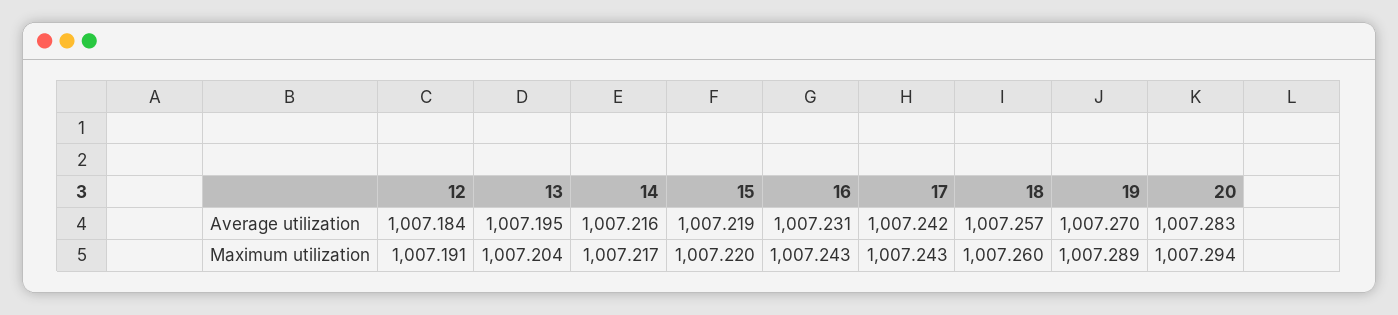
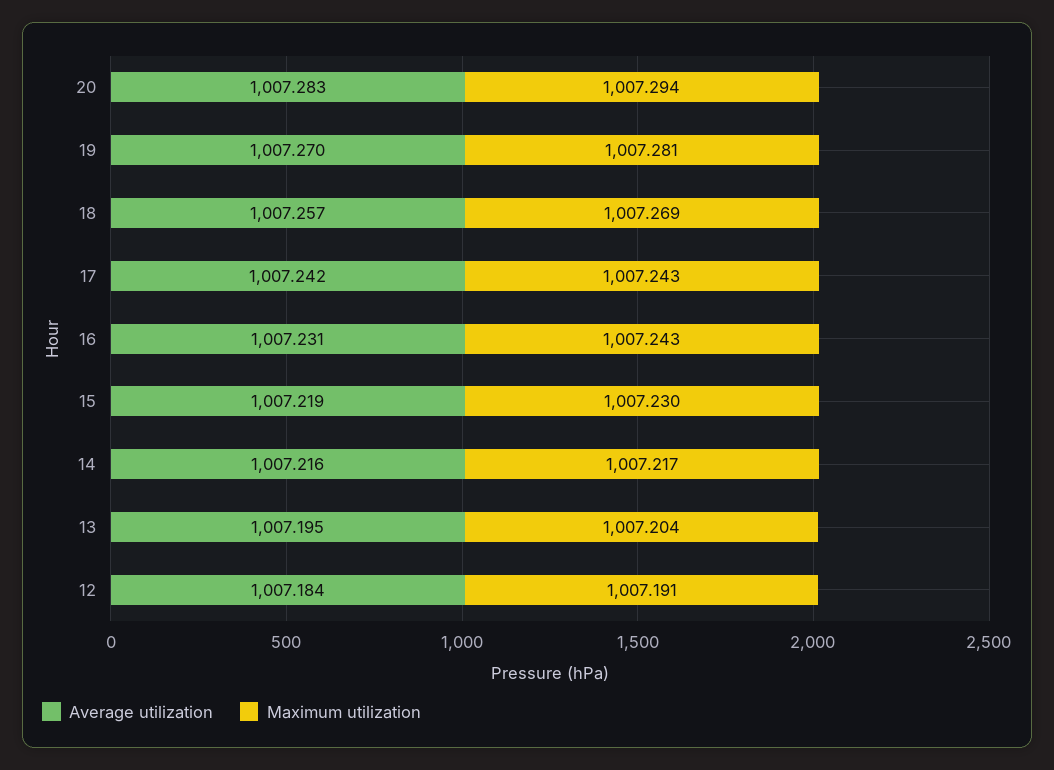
  {
    "Average utilization": {
      "12": 1007.184,
      "13": 1007.195,
      "14": 1007.216,
      "15": 1007.219,
      "16": 1007.231,
      "17": 1007.242,
      "18": 1007.257,
      "19": 1007.27,
      "20": 1007.283
    },
    "Maximum utilization": {
      "12": 1007.191,
      "13": 1007.204,
      "14": 1007.217,
-     "15": 1007.22,
+     "15": 1007.23,
      "16": 1007.243,
      "17": 1007.243,
-     "18": 1007.26,
+     "18": 1007.269,
-     "19": 1007.289,
+     "19": 1007.281,
      "20": 1007.294
    }
  }

